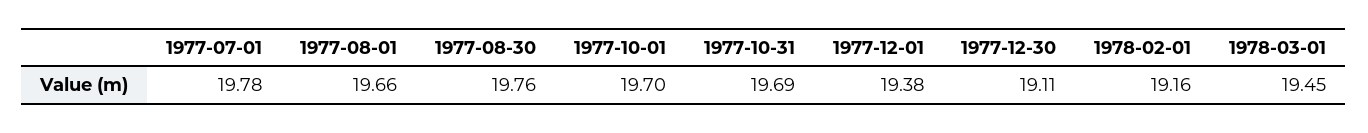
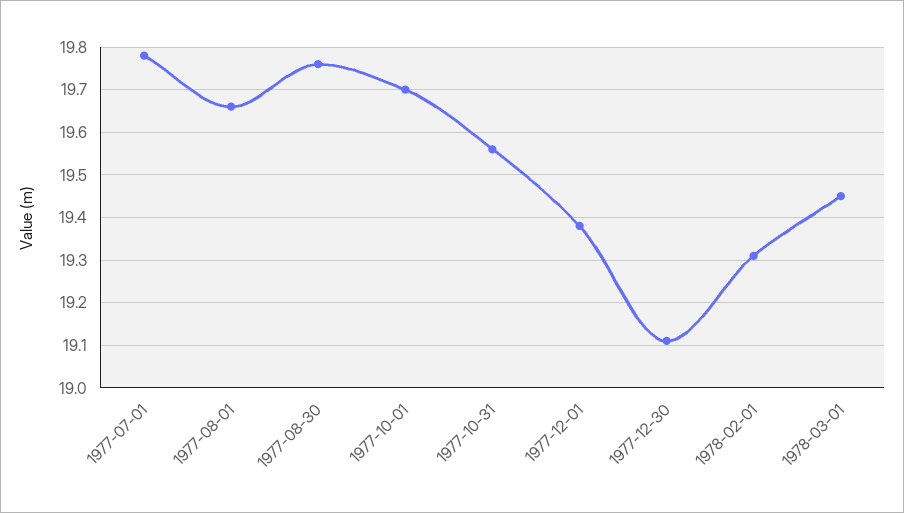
  {
    "1977-07-01": 19.78,
    "1977-08-01": 19.66,
    "1977-08-30": 19.76,
    "1977-10-01": 19.7,
-   "1977-10-31": 19.69,
+   "1977-10-31": 19.55,
    "1977-12-01": 19.38,
    "1977-12-30": 19.11,
-   "1978-02-01": 19.16,
+   "1978-02-01": 19.3,
    "1978-03-01": 19.45
  }

